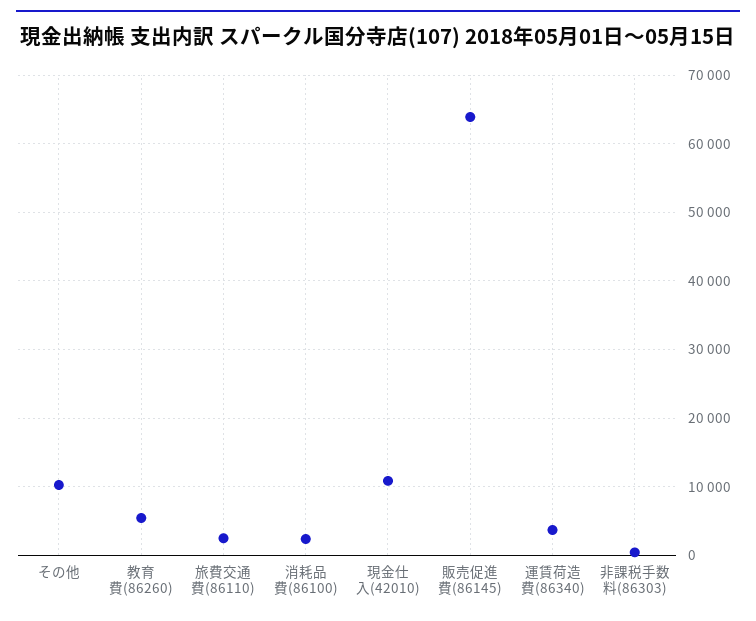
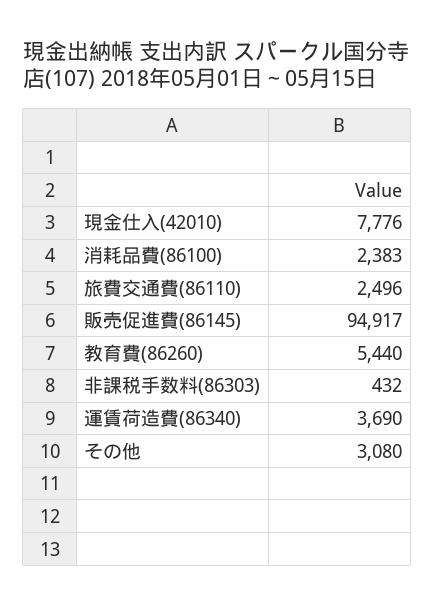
  {
-   "その他": 10000,
+   "その他": 3080,
    "教育費(86260)": 5440,
    "旅費交通費(86110)": 2496,
    "消耗品費(86100)": 2383,
-   "現金仕入(42010)": 11000,
+   "現金仕入(42010)": 7776,
-   "販売促進費(86145)": 64000,
+   "販売促進費(86145)": 94917,
    "運賃荷造費(86340)": 3690,
    "非課税手数料(86303)": 432
  }

